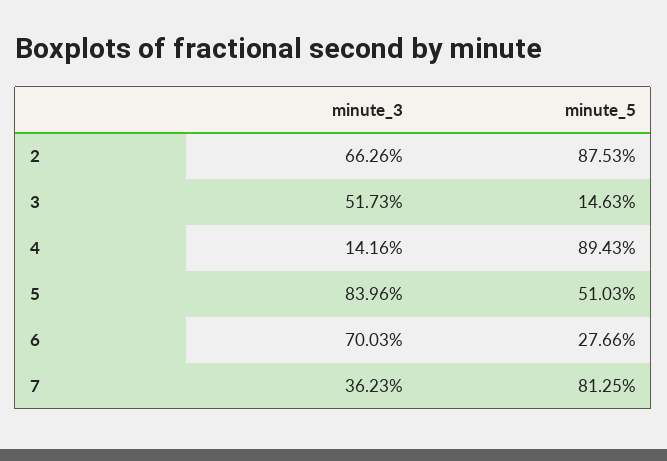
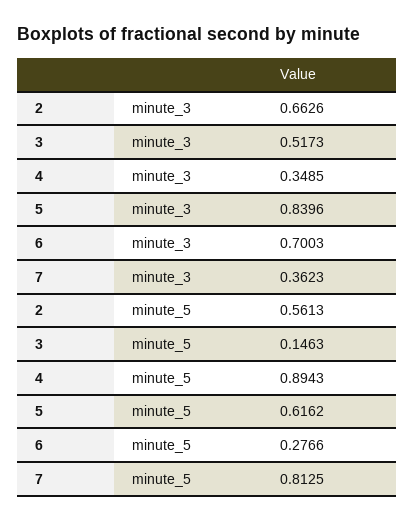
  {
    "minute_3": {
      "2": 0.6626,
      "3": 0.5173,
-     "4": 0.1416,
+     "4": 0.3485,
      "5": 0.8396,
      "6": 0.7003,
      "7": 0.3623
    },
    "minute_5": {
-     "2": 0.8753,
+     "2": 0.5613,
      "3": 0.1463,
      "4": 0.8943,
-     "5": 0.5103,
+     "5": 0.6162,
      "6": 0.2766,
      "7": 0.8125
    }
  }

